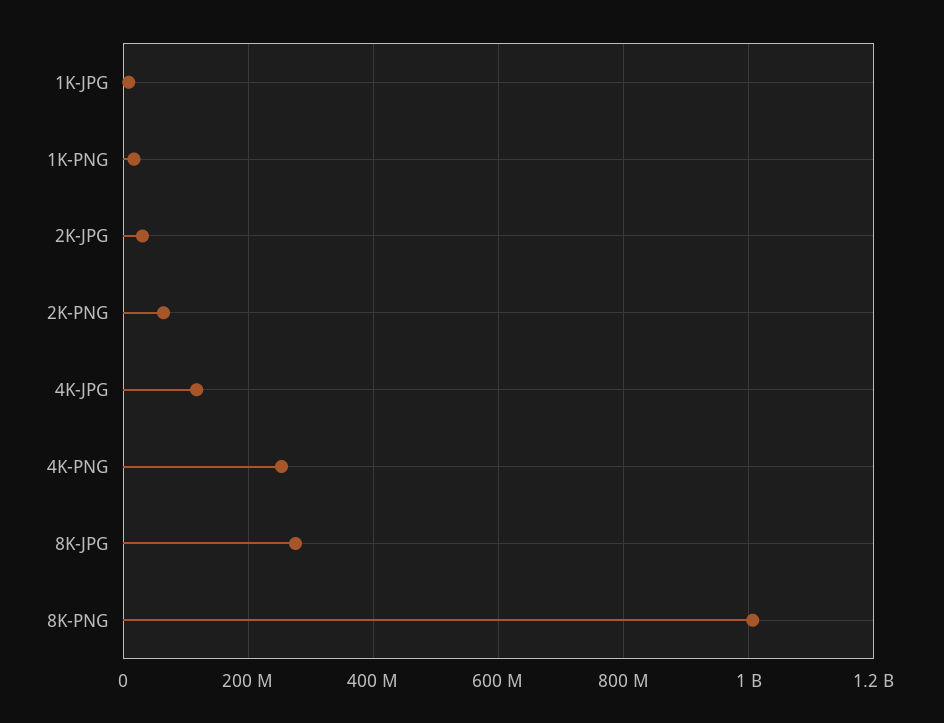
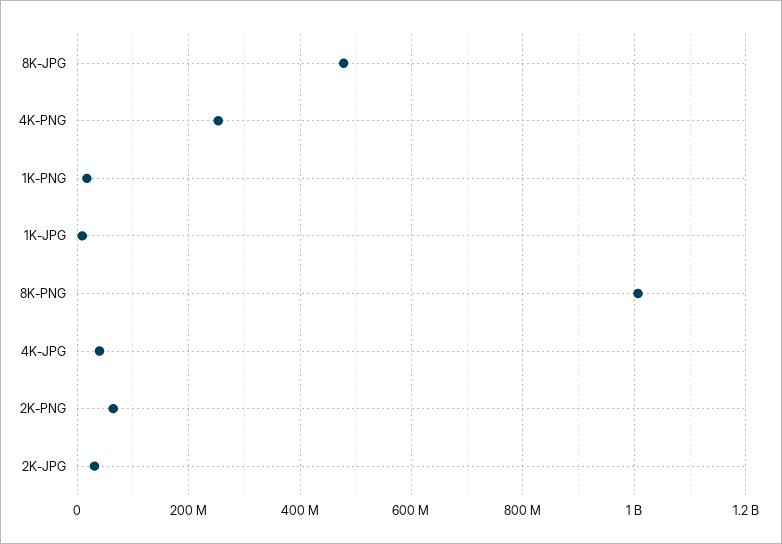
  {
    "1K-JPG": 0,
    "1K-PNG": 20000000,
    "2K-JPG": 40000000,
    "2K-PNG": 60000000,
-   "4K-JPG": 120000000,
+   "4K-JPG": 40000000,
    "4K-PNG": 260000000,
-   "8K-JPG": 280000000,
+   "8K-JPG": 480000000,
    "8K-PNG": 1000000000
  }

